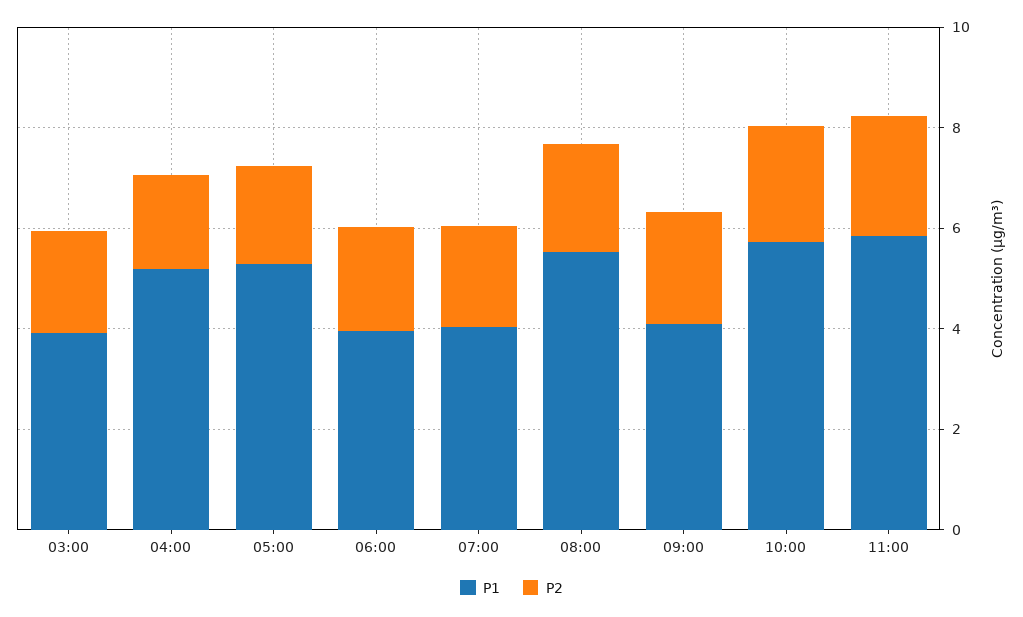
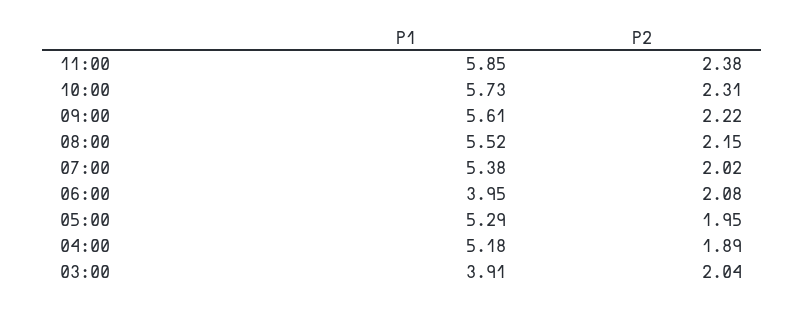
  {
    "P1": {
      "03:00": 3.91,
      "04:00": 5.18,
      "05:00": 5.29,
      "06:00": 3.95,
-     "07:00": 4,
+     "07:00": 5.38,
      "08:00": 5.52,
-     "09:00": 4,
+     "09:00": 5.61,
      "10:00": 5.73,
      "11:00": 5.85
    },
    "P2": {
      "03:00": 2.04,
      "04:00": 1.89,
      "05:00": 1.95,
      "06:00": 2.08,
      "07:00": 2.02,
      "08:00": 2.15,
      "09:00": 2.22,
      "10:00": 2.31,
      "11:00": 2.38
    }
  }

